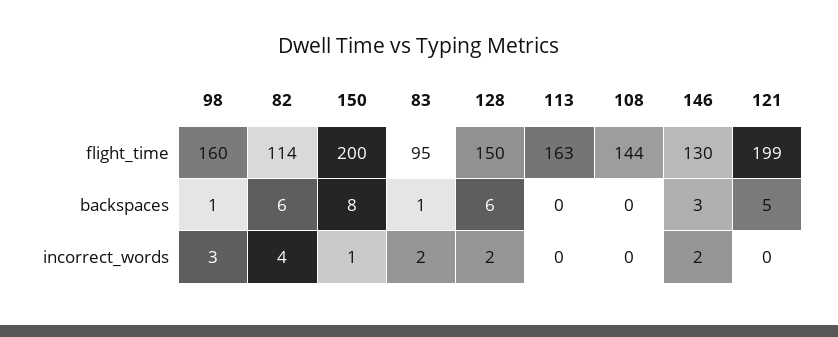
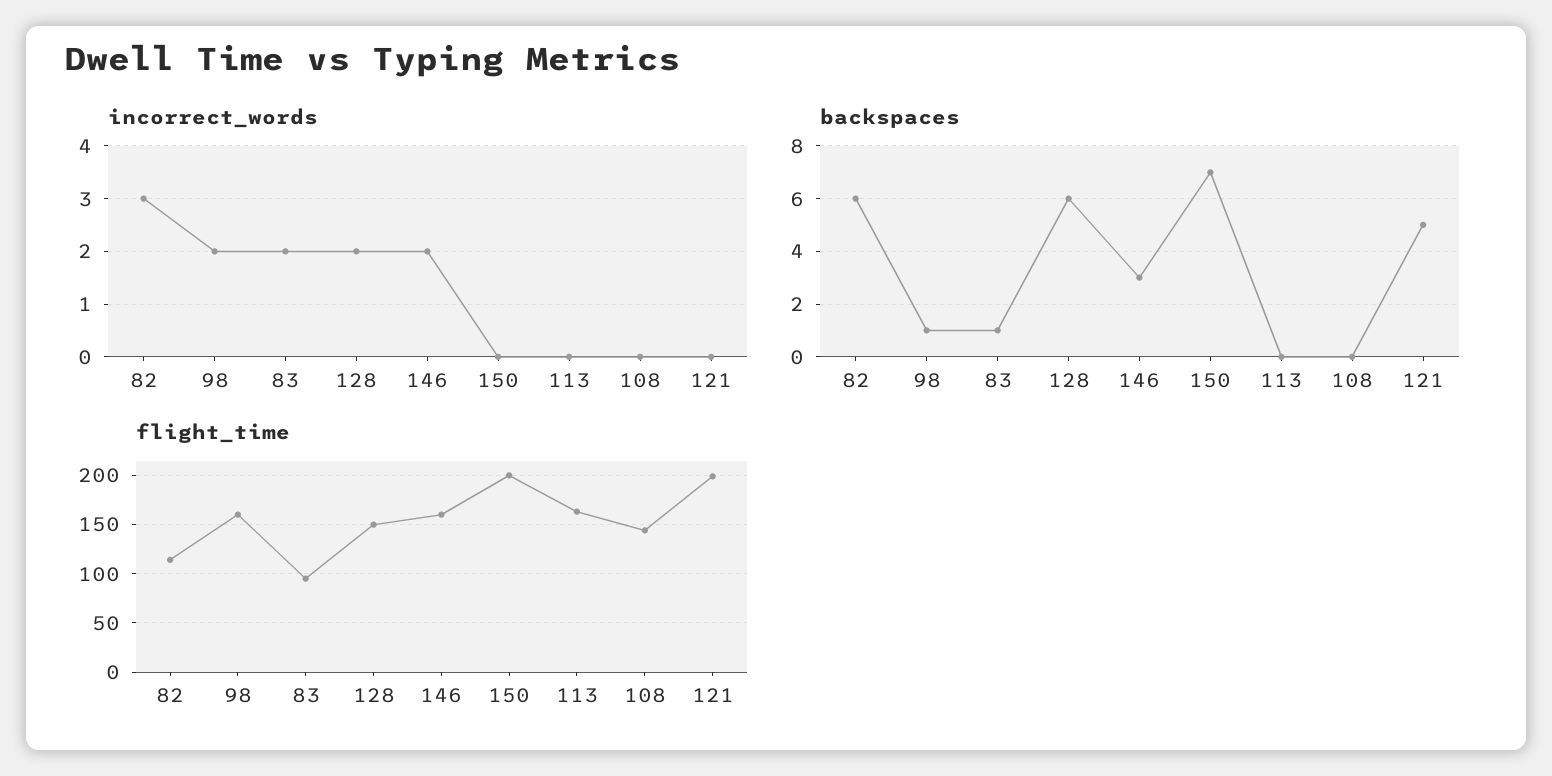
  {
    "flight_time": {
      "98": 160,
      "82": 114,
      "150": 200,
      "83": 95,
      "128": 150,
      "113": 163,
      "108": 144,
-     "146": 130,
+     "146": 160,
      "121": 199
    },
    "backspaces": {
      "98": 1,
      "82": 6,
-     "150": 8,
+     "150": 7,
      "83": 1,
      "128": 6,
      "113": 0,
      "108": 0,
      "146": 3,
      "121": 5
    },
    "incorrect_words": {
-     "98": 3,
+     "98": 2,
-     "82": 4,
+     "82": 3,
-     "150": 1,
+     "150": 0,
      "83": 2,
      "128": 2,
      "113": 0,
      "108": 0,
      "146": 2,
      "121": 0
    }
  }

